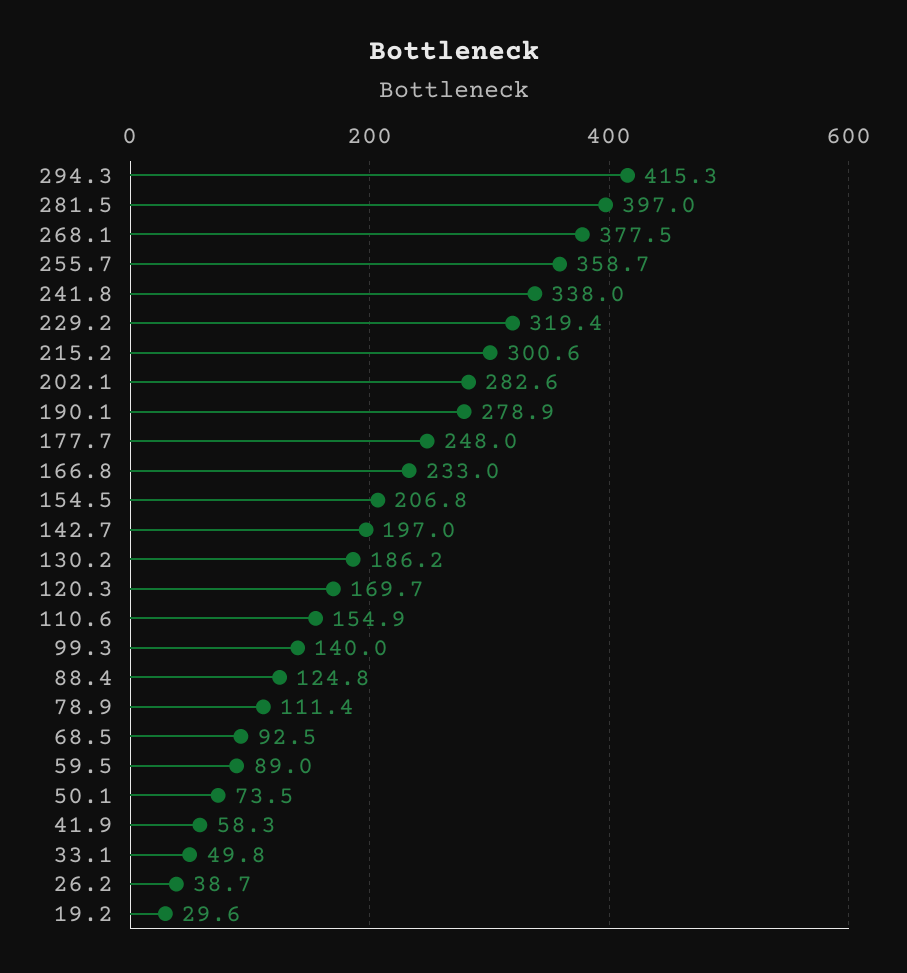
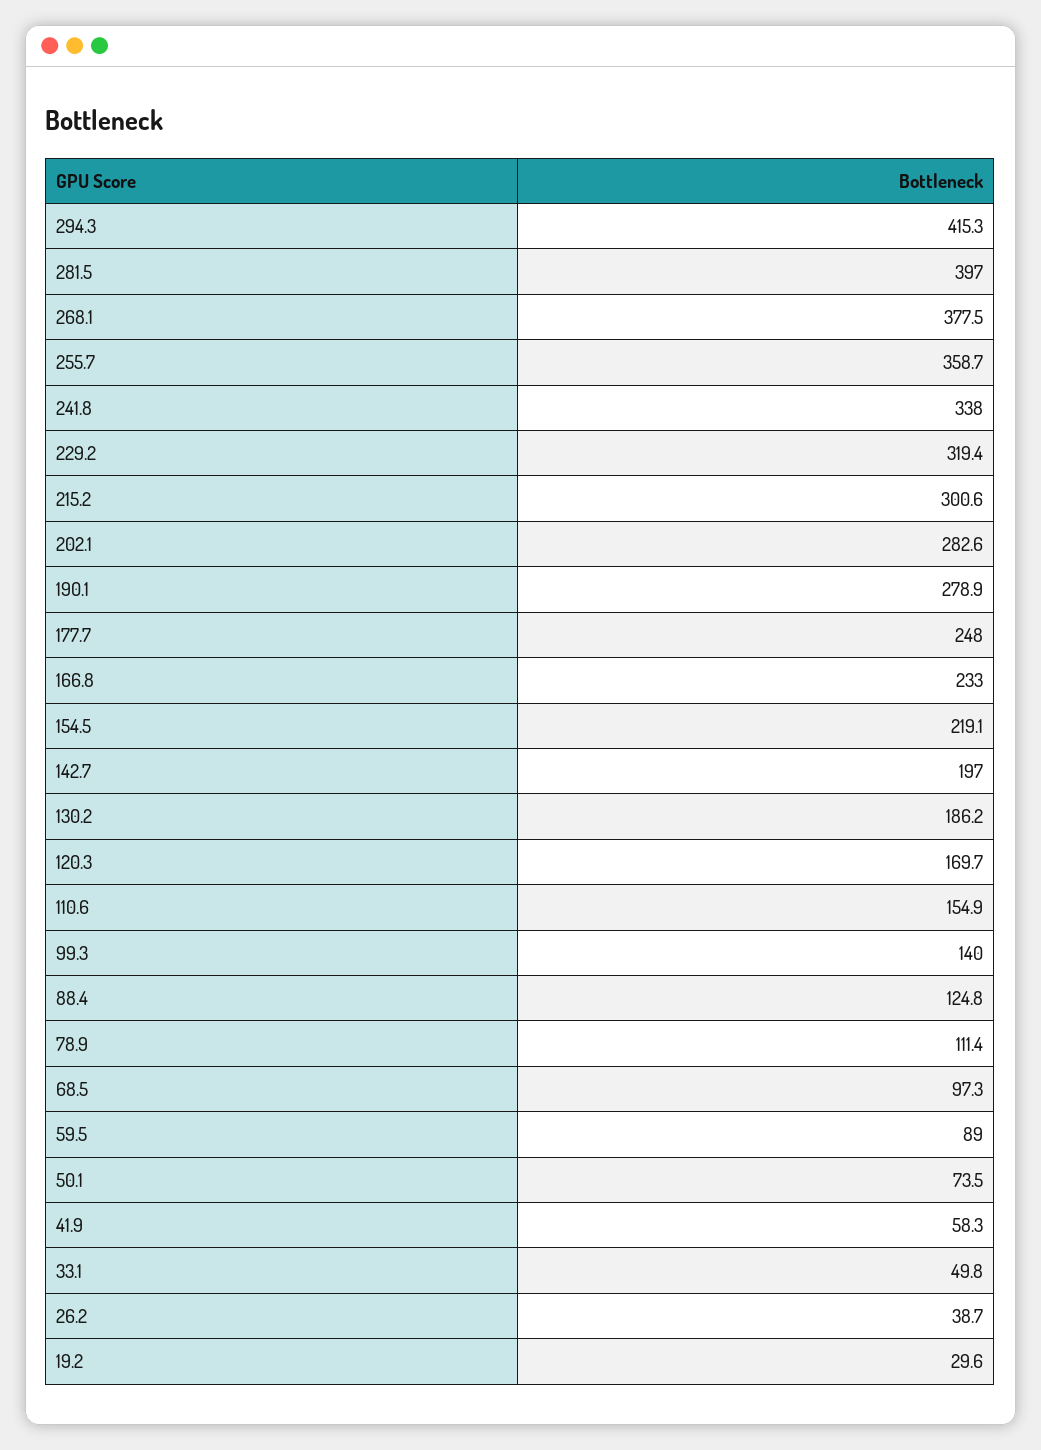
  {
    "294.3": 415.3,
    "281.5": 397,
    "268.1": 377.5,
    "255.7": 358.7,
    "241.8": 338,
    "229.2": 319.4,
    "215.2": 300.6,
    "202.1": 282.6,
    "190.1": 278.9,
    "177.7": 248,
    "166.8": 233,
-   "154.5": 206.8,
+   "154.5": 219.1,
    "142.7": 197,
    "130.2": 186.2,
    "120.3": 169.7,
    "110.6": 154.9,
    "99.3": 140,
    "88.4": 124.8,
    "78.9": 111.4,
-   "68.5": 92.5,
+   "68.5": 97.3,
    "59.5": 89,
    "50.1": 73.5,
    "41.9": 58.3,
    "33.1": 49.8,
    "26.2": 38.7,
    "19.2": 29.6
  }

